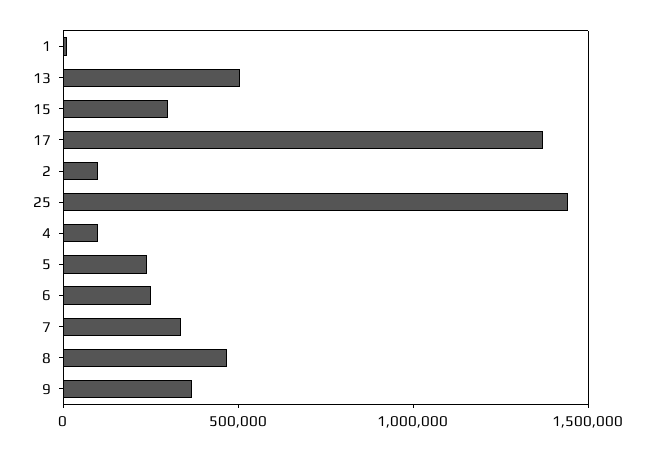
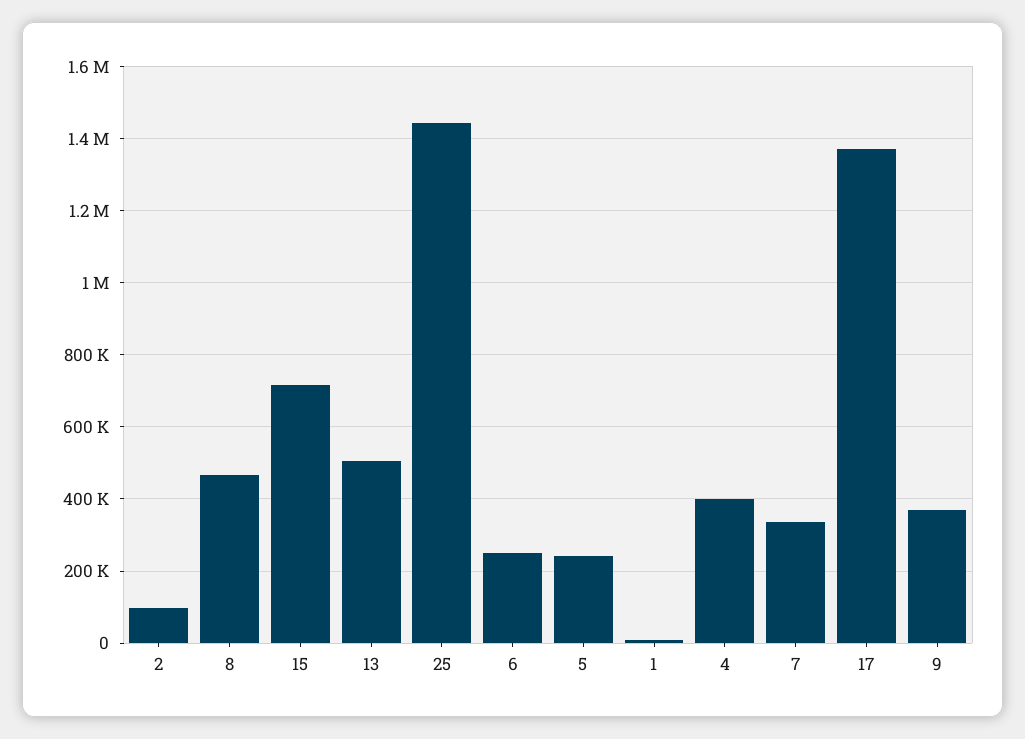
  {
    "1": 20000,
    "13": 500000,
-   "15": 300000,
+   "15": 720000,
    "17": 1380000,
    "2": 100000,
    "25": 1440000,
-   "4": 100000,
+   "4": 400000,
    "5": 240000,
    "6": 260000,
    "7": 340000,
    "8": 460000,
    "9": 360000
  }

